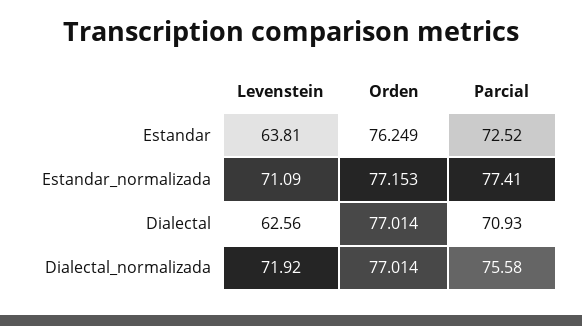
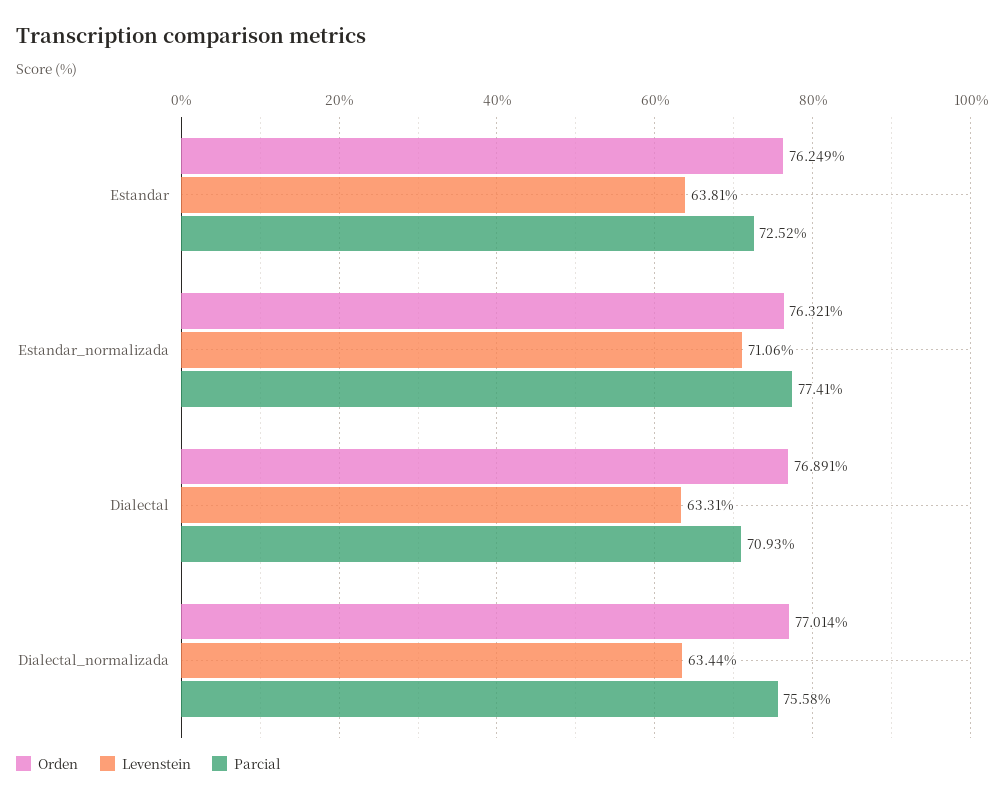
  {
    "Levenstein": {
      "Estandar": 63.81,
-     "Estandar_normalizada": 71.09,
+     "Estandar_normalizada": 71.06,
-     "Dialectal": 62.56,
+     "Dialectal": 63.31,
-     "Dialectal_normalizada": 71.92
+     "Dialectal_normalizada": 63.44
    },
    "Orden": {
      "Estandar": 76.249,
-     "Estandar_normalizada": 77.153,
+     "Estandar_normalizada": 76.321,
-     "Dialectal": 77.014,
+     "Dialectal": 76.891,
      "Dialectal_normalizada": 77.014
    },
    "Parcial": {
      "Estandar": 72.52,
      "Estandar_normalizada": 77.41,
      "Dialectal": 70.93,
      "Dialectal_normalizada": 75.58
    }
  }

